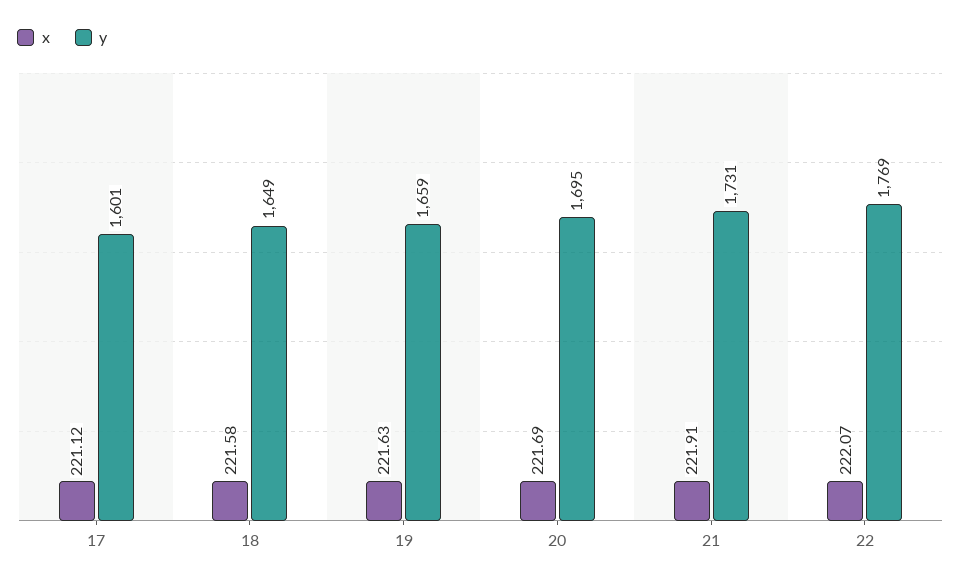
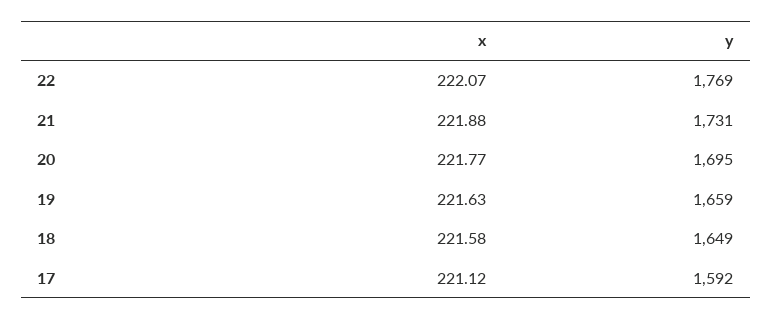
  {
    "x": {
      "17": 221.12,
      "18": 221.58,
      "19": 221.63,
-     "20": 221.69,
+     "20": 221.77,
-     "21": 221.91,
+     "21": 221.88,
      "22": 222.07
    },
    "y": {
-     "17": 1601,
+     "17": 1592,
      "18": 1649,
      "19": 1659,
      "20": 1695,
      "21": 1731,
      "22": 1769
    }
  }

